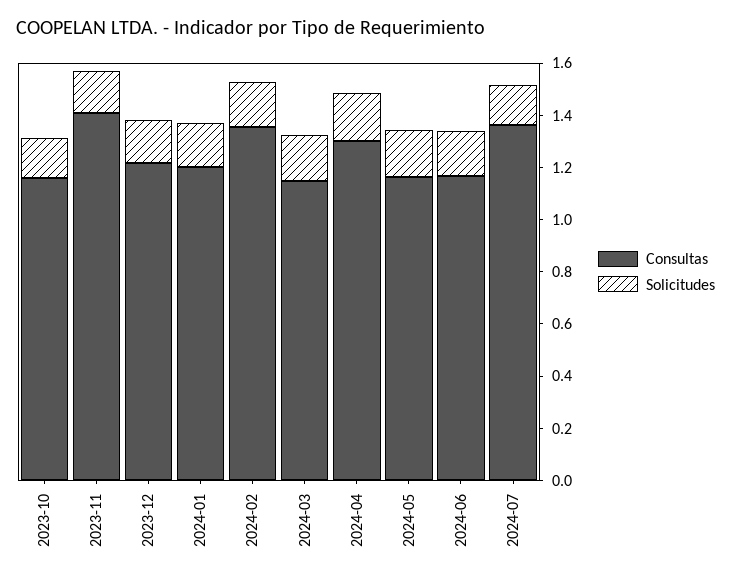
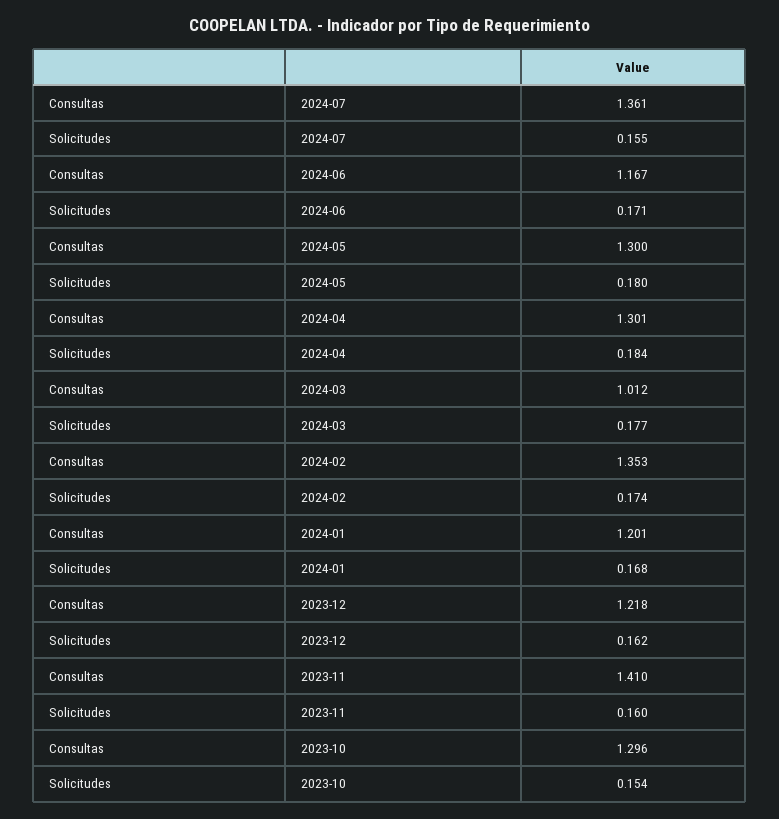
  {
    "Consultas": {
-     "2023-10": 1.15,
+     "2023-10": 1.296,
      "2023-11": 1.41,
      "2023-12": 1.218,
      "2024-01": 1.201,
      "2024-02": 1.353,
-     "2024-03": 1.15,
+     "2024-03": 1.012,
      "2024-04": 1.301,
-     "2024-05": 1.15,
+     "2024-05": 1.3,
      "2024-06": 1.167,
      "2024-07": 1.361
    },
    "Solicitudes": {
      "2023-10": 0.154,
      "2023-11": 0.16,
      "2023-12": 0.162,
      "2024-01": 0.168,
      "2024-02": 0.174,
      "2024-03": 0.177,
      "2024-04": 0.184,
      "2024-05": 0.18,
      "2024-06": 0.171,
      "2024-07": 0.155
    }
  }

